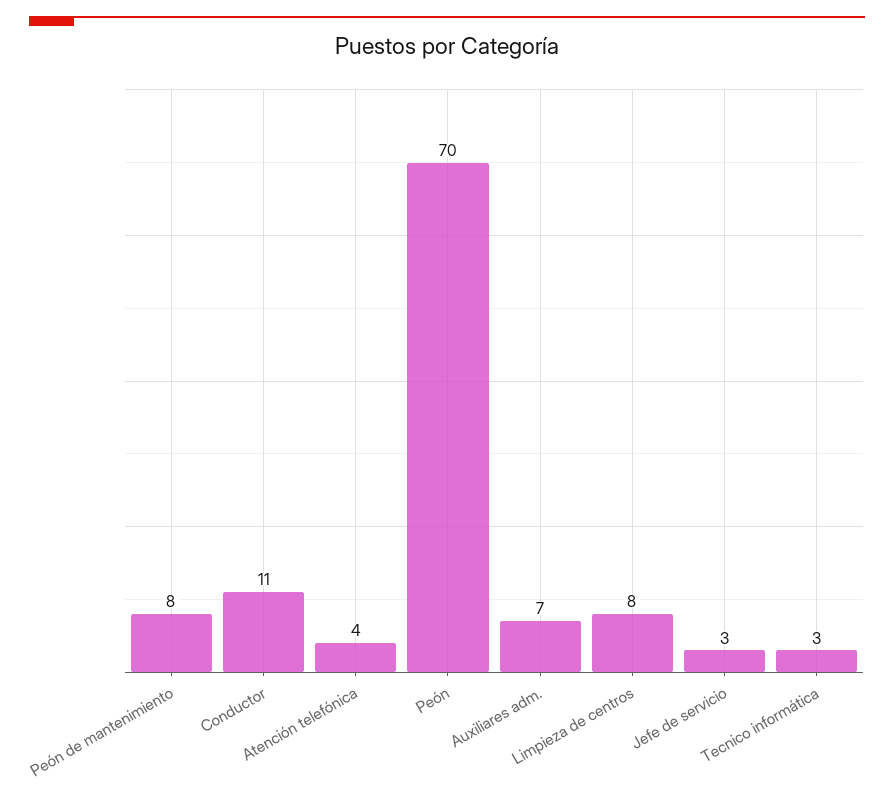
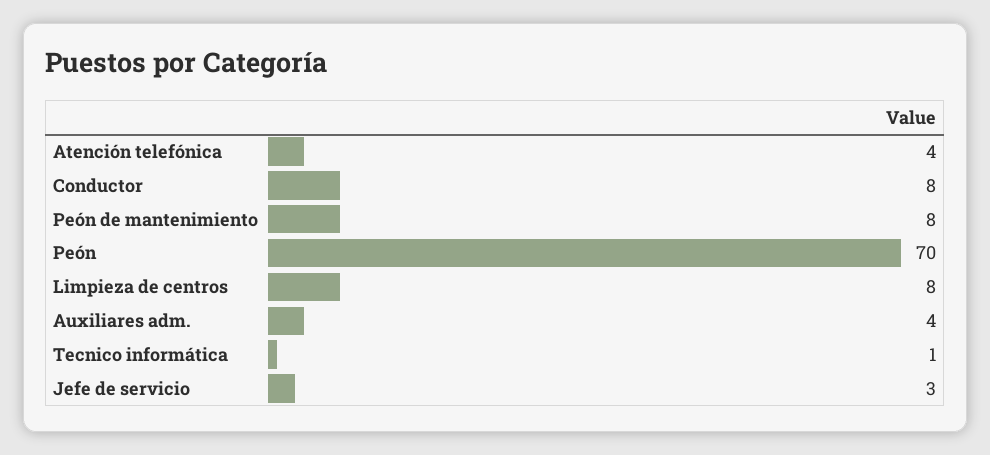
  {
    "Peón de mantenimiento": 8,
-   "Conductor": 11,
+   "Conductor": 8,
    "Atención telefónica": 4,
    "Peón": 70,
-   "Auxiliares adm.": 7,
+   "Auxiliares adm.": 4,
    "Limpieza de centros": 8,
    "Jefe de servicio": 3,
-   "Tecnico informática": 3
+   "Tecnico informática": 1
  }

